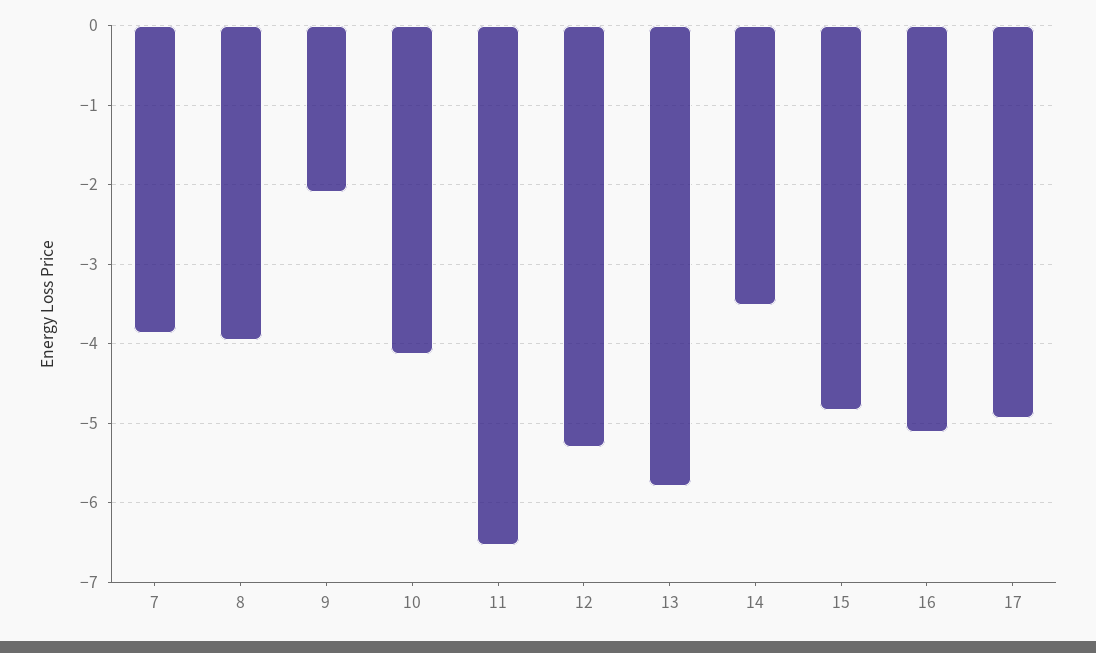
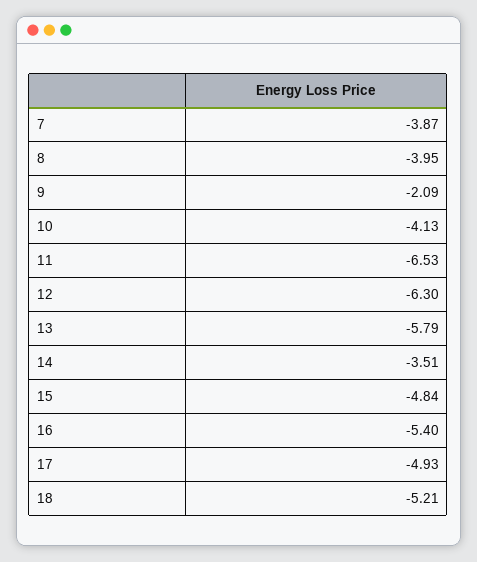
  {
    "7": -3.87,
    "8": -3.95,
    "9": -2.09,
    "10": -4.13,
    "11": -6.53,
-   "12": -5.3,
+   "12": -6.3,
    "13": -5.79,
    "14": -3.51,
    "15": -4.84,
-   "16": -5.1,
+   "16": -5.4,
-   "17": -4.93
+   "17": -4.93,
+   "18": -5.21
  }

